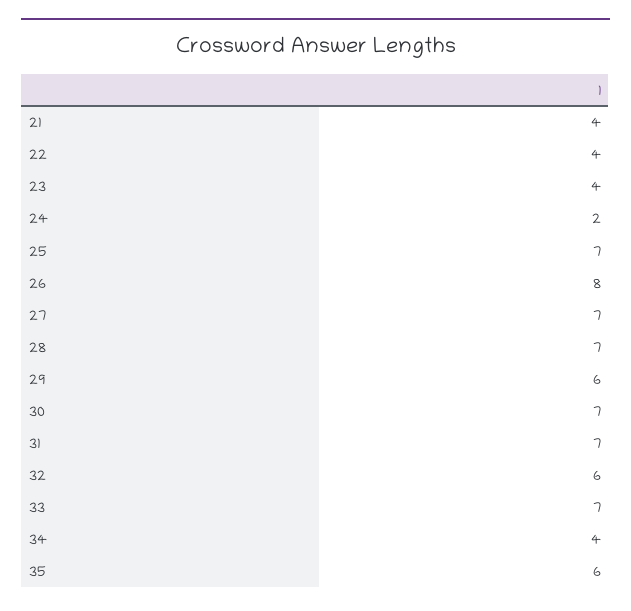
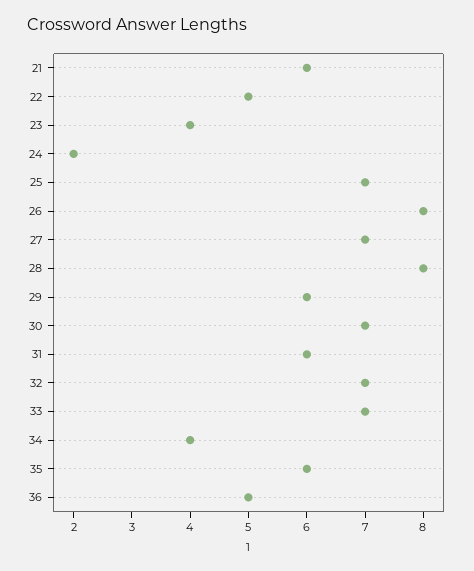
  {
-   "21": 4,
+   "21": 6,
-   "22": 4,
+   "22": 5,
    "23": 4,
    "24": 2,
    "25": 7,
    "26": 8,
    "27": 7,
-   "28": 7,
+   "28": 8,
    "29": 6,
    "30": 7,
-   "31": 7,
+   "31": 6,
-   "32": 6,
+   "32": 7,
    "33": 7,
    "34": 4,
-   "35": 6
+   "35": 6,
+   "36": 5
  }

